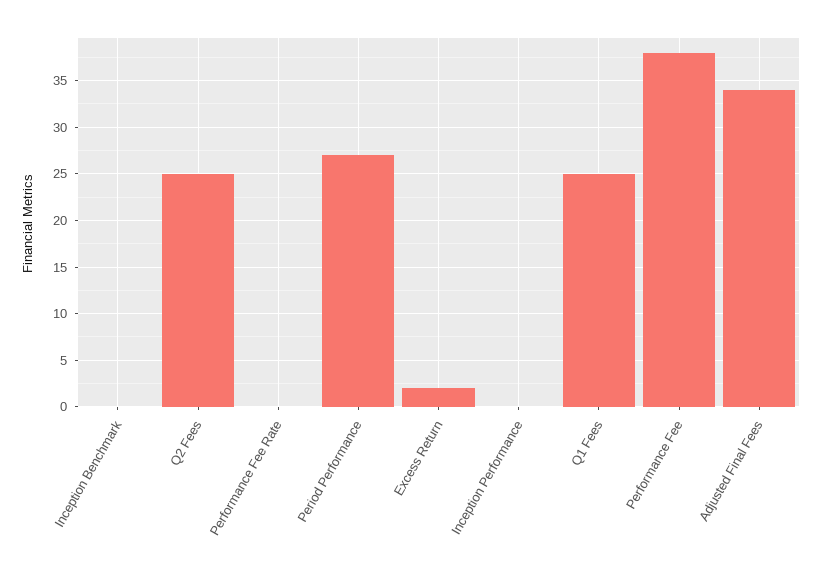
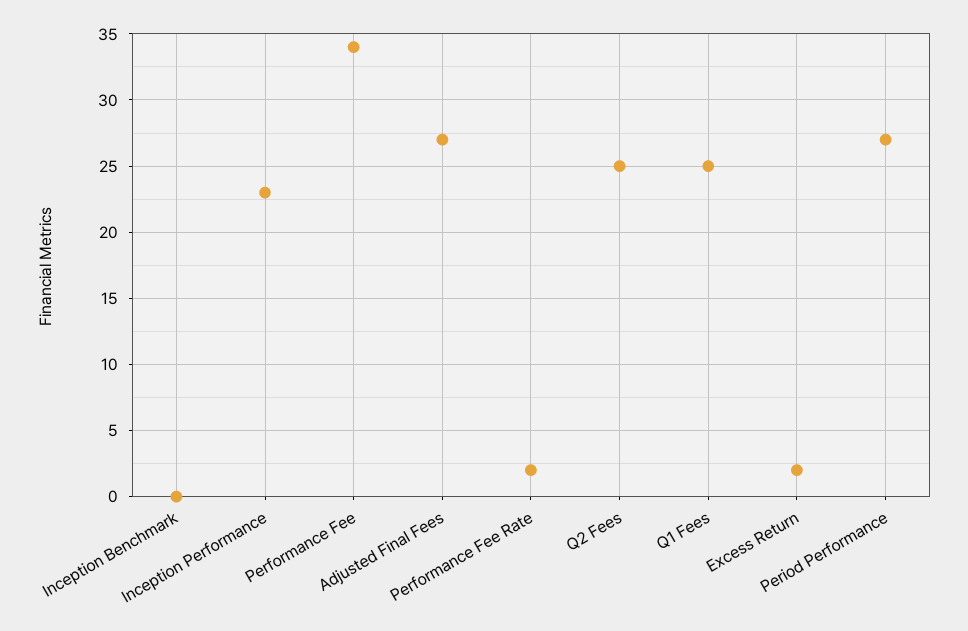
  {
    "Inception Benchmark": 0,
    "Q2 Fees": 25,
-   "Performance Fee Rate": 0,
+   "Performance Fee Rate": 2,
    "Period Performance": 27,
    "Excess Return": 2,
-   "Inception Performance": 0,
+   "Inception Performance": 23,
    "Q1 Fees": 25,
-   "Performance Fee": 38,
+   "Performance Fee": 34,
-   "Adjusted Final Fees": 34
+   "Adjusted Final Fees": 27
  }

